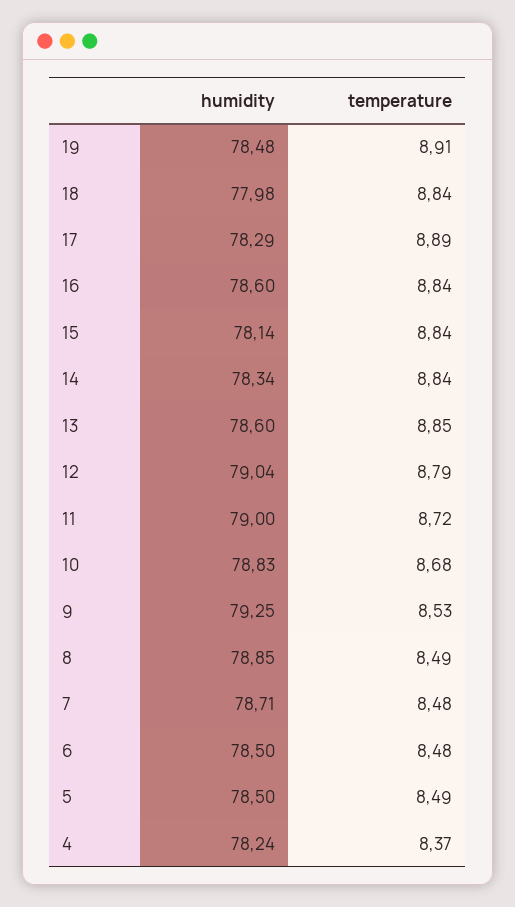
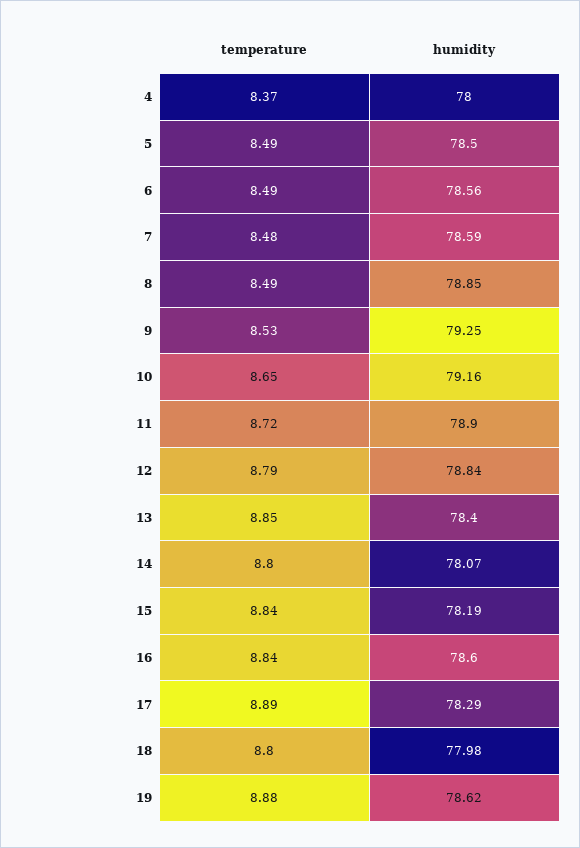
  {
    "humidity": {
-     "19": 78.48,
+     "19": 78.62,
      "18": 77.98,
      "17": 78.29,
      "16": 78.6,
-     "15": 78.14,
+     "15": 78.19,
-     "14": 78.34,
+     "14": 78.07,
-     "13": 78.6,
+     "13": 78.4,
-     "12": 79.04,
+     "12": 78.84,
-     "11": 79,
+     "11": 78.9,
-     "10": 78.83,
+     "10": 79.16,
      "9": 79.25,
      "8": 78.85,
-     "7": 78.71,
+     "7": 78.59,
-     "6": 78.5,
+     "6": 78.56,
      "5": 78.5,
-     "4": 78.24
+     "4": 78
    },
    "temperature": {
-     "19": 8.91,
+     "19": 8.88,
-     "18": 8.84,
+     "18": 8.8,
      "17": 8.89,
      "16": 8.84,
      "15": 8.84,
-     "14": 8.84,
+     "14": 8.8,
      "13": 8.85,
      "12": 8.79,
      "11": 8.72,
-     "10": 8.68,
+     "10": 8.65,
      "9": 8.53,
      "8": 8.49,
      "7": 8.48,
-     "6": 8.48,
+     "6": 8.49,
      "5": 8.49,
      "4": 8.37
    }
  }

